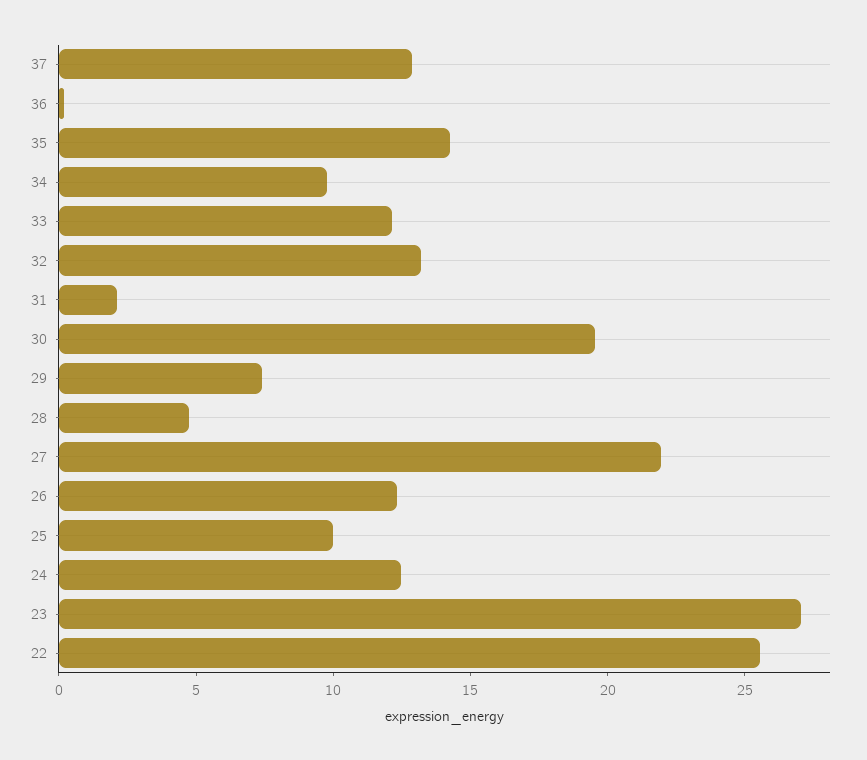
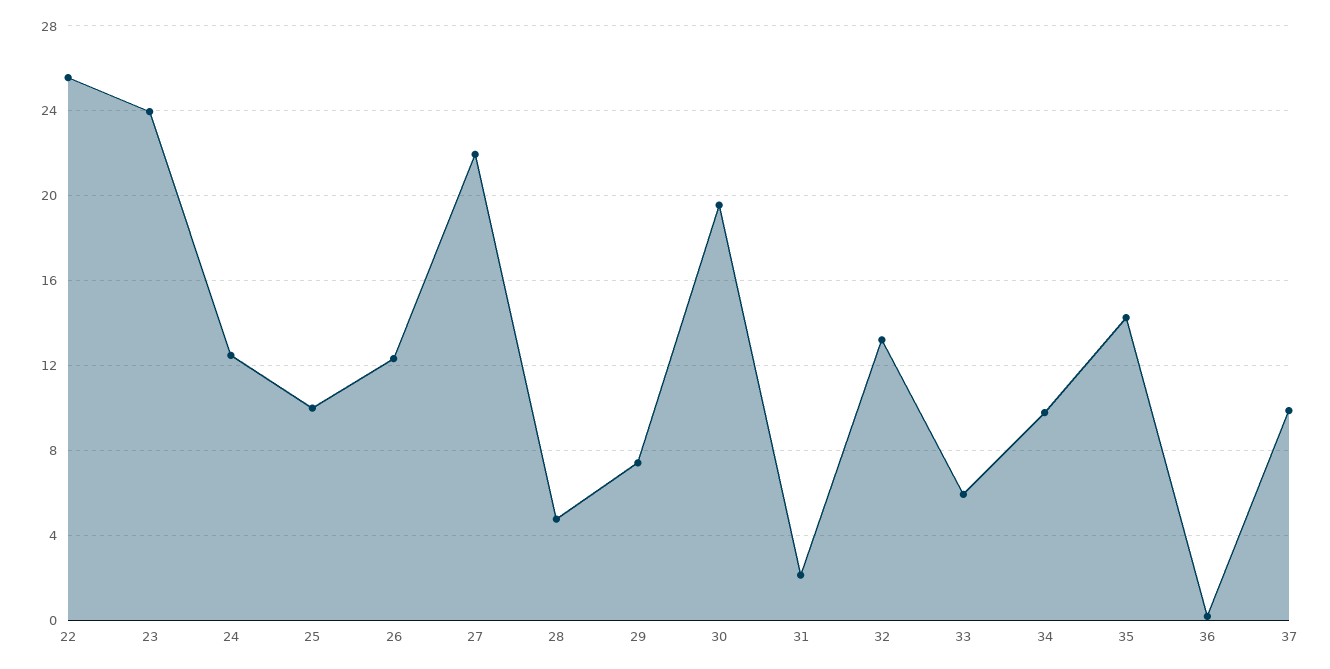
  {
-   "37": 13,
+   "37": 10,
    "36": 0,
    "35": 14.5,
    "34": 10,
-   "33": 12,
+   "33": 6,
    "32": 13,
    "31": 2,
    "30": 19.5,
    "29": 7.5,
    "28": 5,
    "27": 22,
    "26": 12.5,
    "25": 10,
    "24": 12.5,
-   "23": 27,
+   "23": 24,
    "22": 25.5
  }

